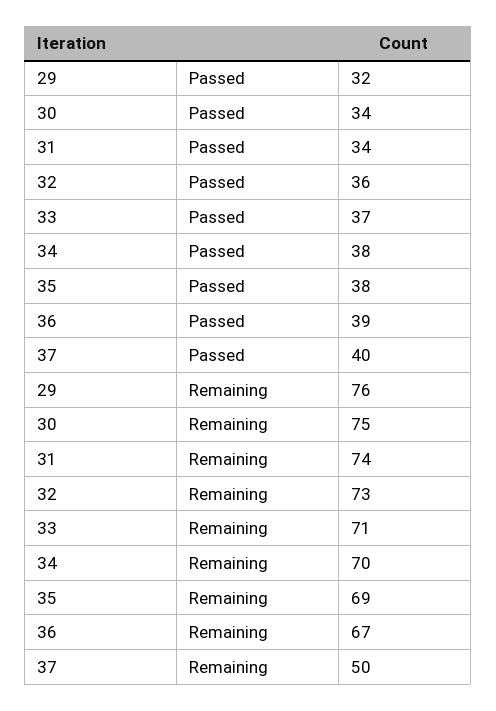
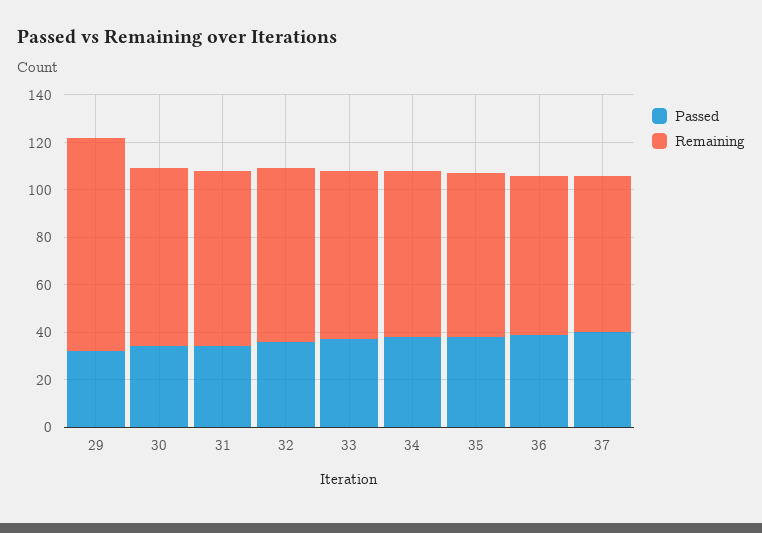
  {
    "Passed": {
      "29": 32,
      "30": 34,
      "31": 34,
      "32": 36,
      "33": 37,
      "34": 38,
      "35": 38,
      "36": 39,
      "37": 40
    },
    "Remaining": {
-     "29": 76,
+     "29": 90,
      "30": 75,
      "31": 74,
      "32": 73,
      "33": 71,
      "34": 70,
      "35": 69,
      "36": 67,
-     "37": 50
+     "37": 65
    }
  }

